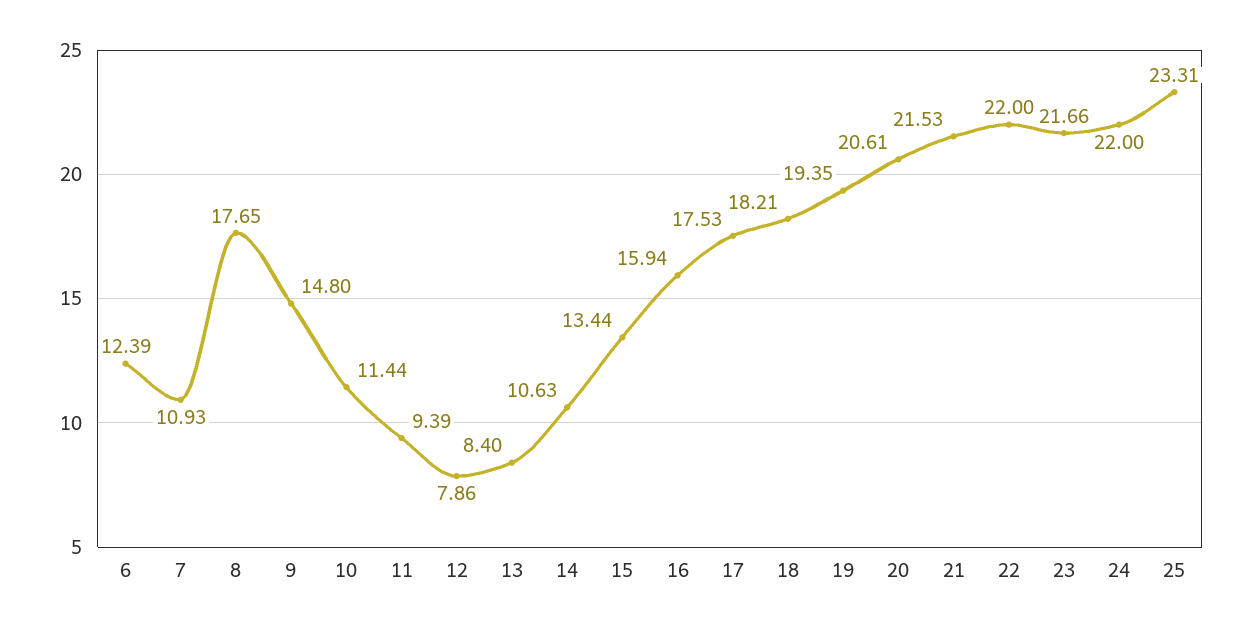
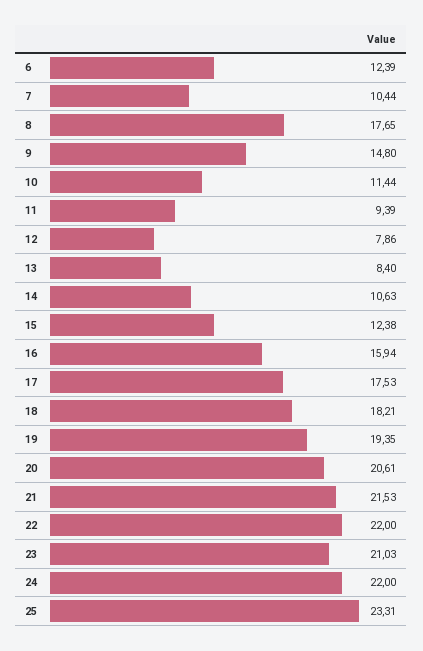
  {
    "6": 12.39,
-   "7": 10.93,
+   "7": 10.44,
    "8": 17.65,
    "9": 14.8,
    "10": 11.44,
    "11": 9.39,
    "12": 7.86,
    "13": 8.4,
    "14": 10.63,
-   "15": 13.44,
+   "15": 12.38,
    "16": 15.94,
    "17": 17.53,
    "18": 18.21,
    "19": 19.35,
    "20": 20.61,
    "21": 21.53,
    "22": 22,
-   "23": 21.66,
+   "23": 21.03,
    "24": 22,
    "25": 23.31
  }

